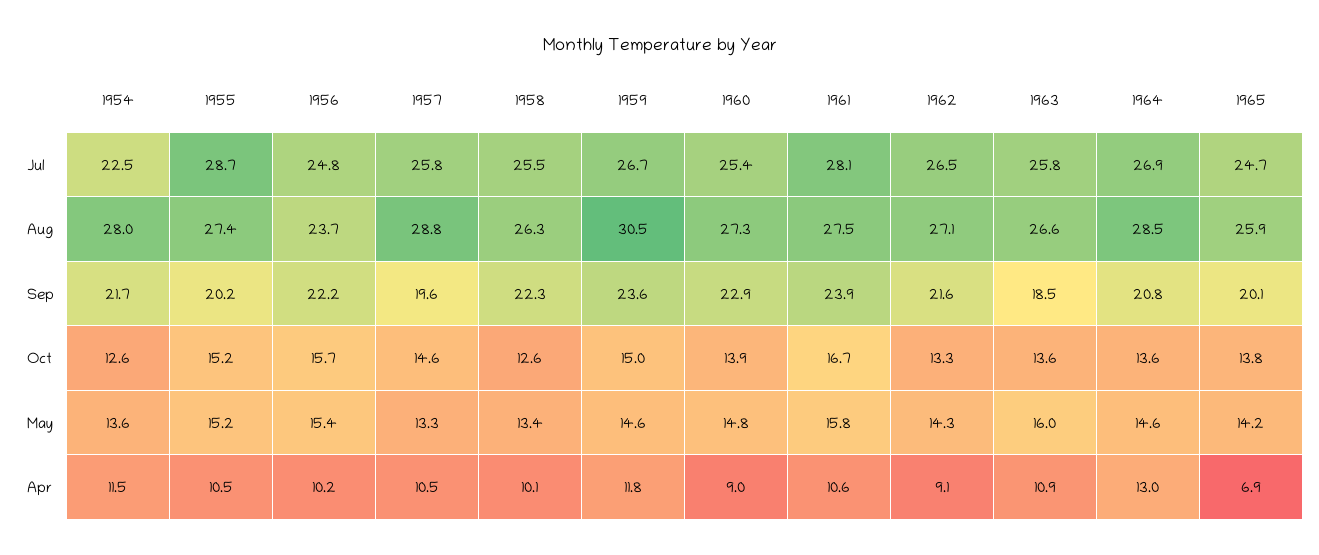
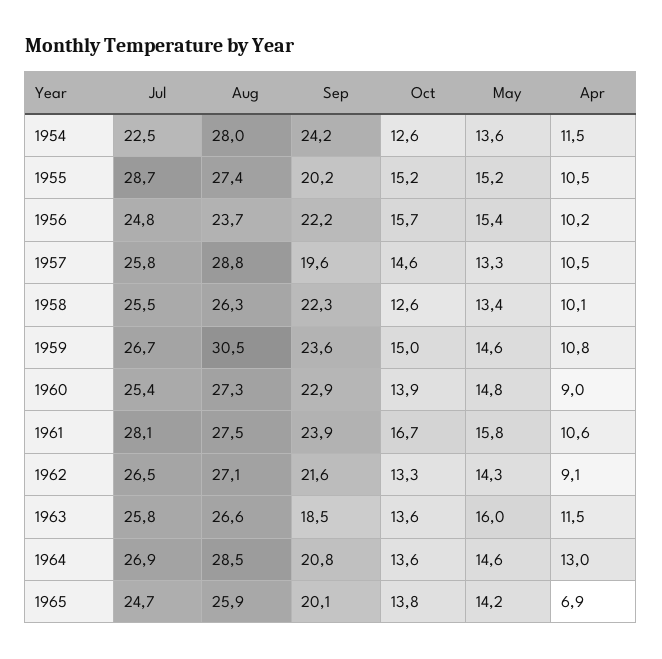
  {
    "1954": {
      "Jul": 22.5,
      "Aug": 28,
-     "Sep": 21.7,
+     "Sep": 24.2,
      "Oct": 12.6,
      "May": 13.6,
      "Apr": 11.5
    },
    "1955": {
      "Jul": 28.7,
      "Aug": 27.4,
      "Sep": 20.2,
      "Oct": 15.2,
      "May": 15.2,
      "Apr": 10.5
    },
    "1956": {
      "Jul": 24.8,
      "Aug": 23.7,
      "Sep": 22.2,
      "Oct": 15.7,
      "May": 15.4,
      "Apr": 10.2
    },
    "1957": {
      "Jul": 25.8,
      "Aug": 28.8,
      "Sep": 19.6,
      "Oct": 14.6,
      "May": 13.3,
      "Apr": 10.5
    },
    "1958": {
      "Jul": 25.5,
      "Aug": 26.3,
      "Sep": 22.3,
      "Oct": 12.6,
      "May": 13.4,
      "Apr": 10.1
    },
    "1959": {
      "Jul": 26.7,
      "Aug": 30.5,
      "Sep": 23.6,
      "Oct": 15,
      "May": 14.6,
-     "Apr": 11.8
+     "Apr": 10.8
    },
    "1960": {
      "Jul": 25.4,
      "Aug": 27.3,
      "Sep": 22.9,
      "Oct": 13.9,
      "May": 14.8,
      "Apr": 9
    },
    "1961": {
      "Jul": 28.1,
      "Aug": 27.5,
      "Sep": 23.9,
      "Oct": 16.7,
      "May": 15.8,
      "Apr": 10.6
    },
    "1962": {
      "Jul": 26.5,
      "Aug": 27.1,
      "Sep": 21.6,
      "Oct": 13.3,
      "May": 14.3,
      "Apr": 9.1
    },
    "1963": {
      "Jul": 25.8,
      "Aug": 26.6,
      "Sep": 18.5,
      "Oct": 13.6,
      "May": 16,
-     "Apr": 10.9
+     "Apr": 11.5
    },
    "1964": {
      "Jul": 26.9,
      "Aug": 28.5,
      "Sep": 20.8,
      "Oct": 13.6,
      "May": 14.6,
      "Apr": 13
    },
    "1965": {
      "Jul": 24.7,
      "Aug": 25.9,
      "Sep": 20.1,
      "Oct": 13.8,
      "May": 14.2,
      "Apr": 6.9
    }
  }

